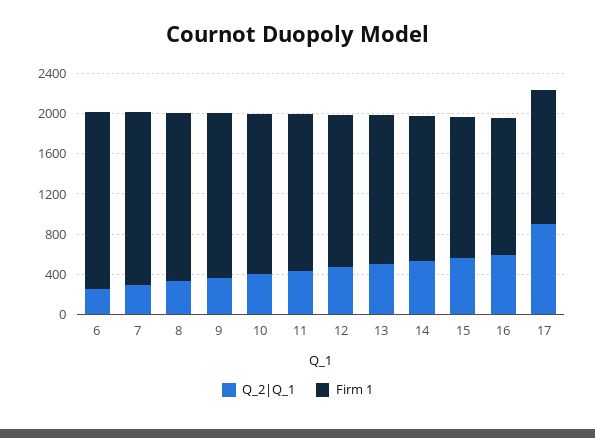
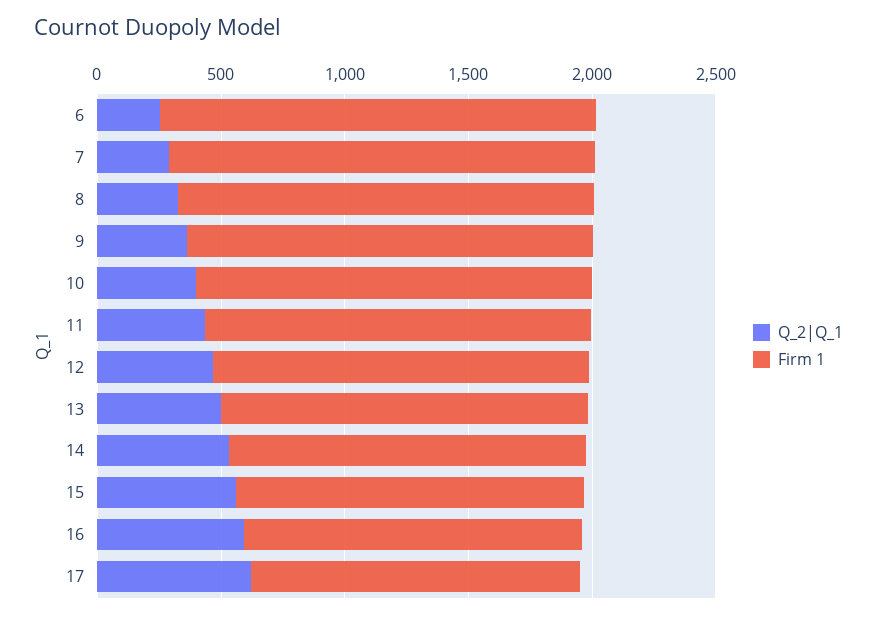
  {
    "Q_2|Q_1": {
      "6": 300,
      "7": 300,
      "8": 300,
      "9": 400,
      "10": 400,
      "11": 400,
      "12": 500,
      "13": 500,
      "14": 500,
      "15": 600,
      "16": 600,
-     "17": 900
+     "17": 600
    },
    "Firm 1": {
      "6": 1800,
      "7": 1700,
      "8": 1700,
      "9": 1600,
      "10": 1600,
      "11": 1600,
      "12": 1500,
      "13": 1500,
      "14": 1400,
      "15": 1400,
      "16": 1400,
      "17": 1300
    }
  }

